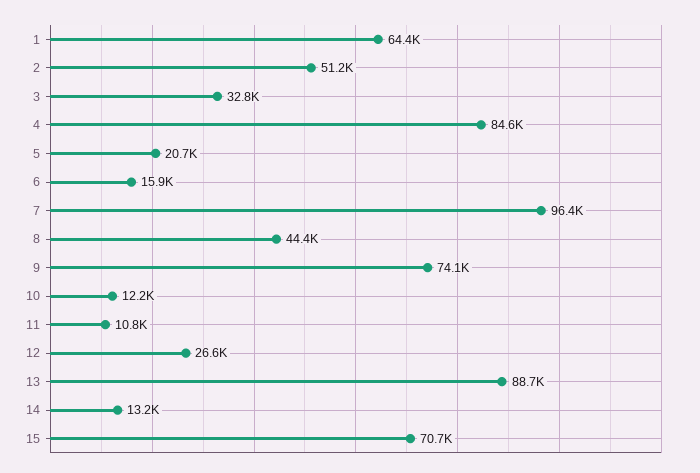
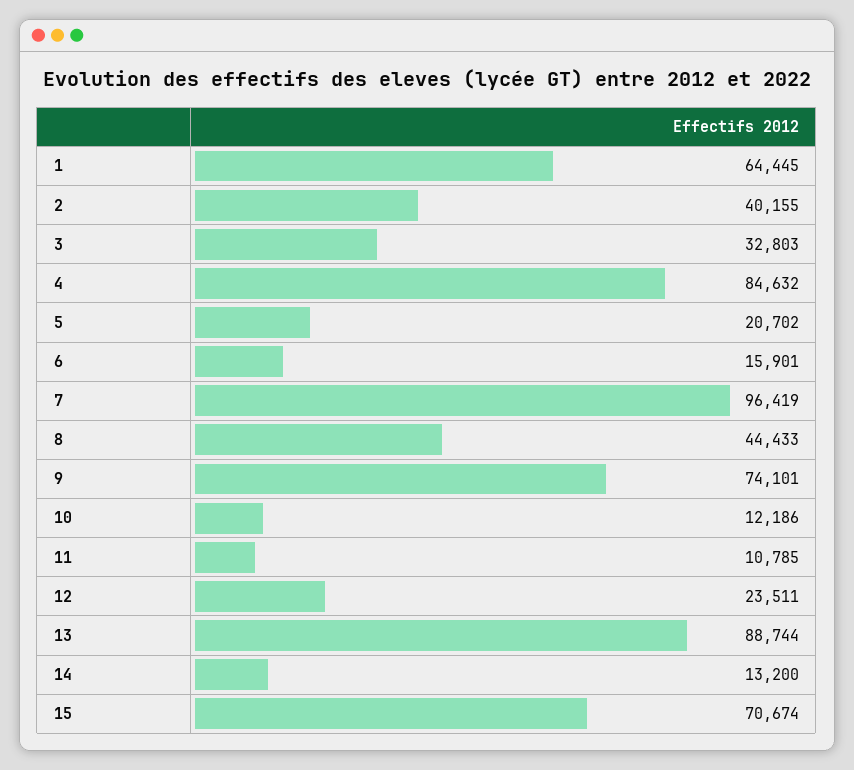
  {
    "1": 64445,
-   "2": 51200,
+   "2": 40155,
    "3": 32803,
    "4": 84632,
    "5": 20702,
    "6": 15901,
    "7": 96419,
    "8": 44433,
    "9": 74101,
    "10": 12186,
    "11": 10785,
-   "12": 26600,
+   "12": 23511,
    "13": 88744,
    "14": 13200,
    "15": 70674
  }

